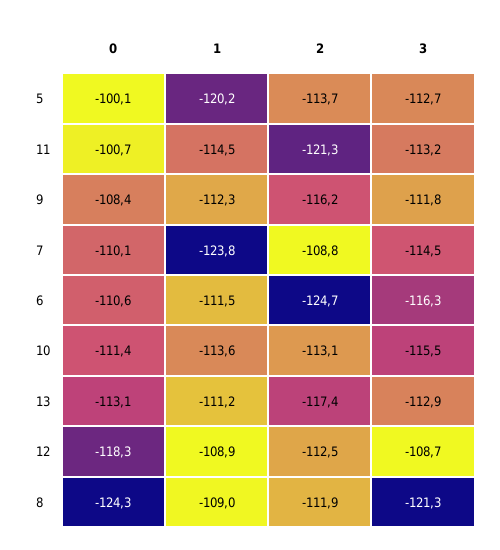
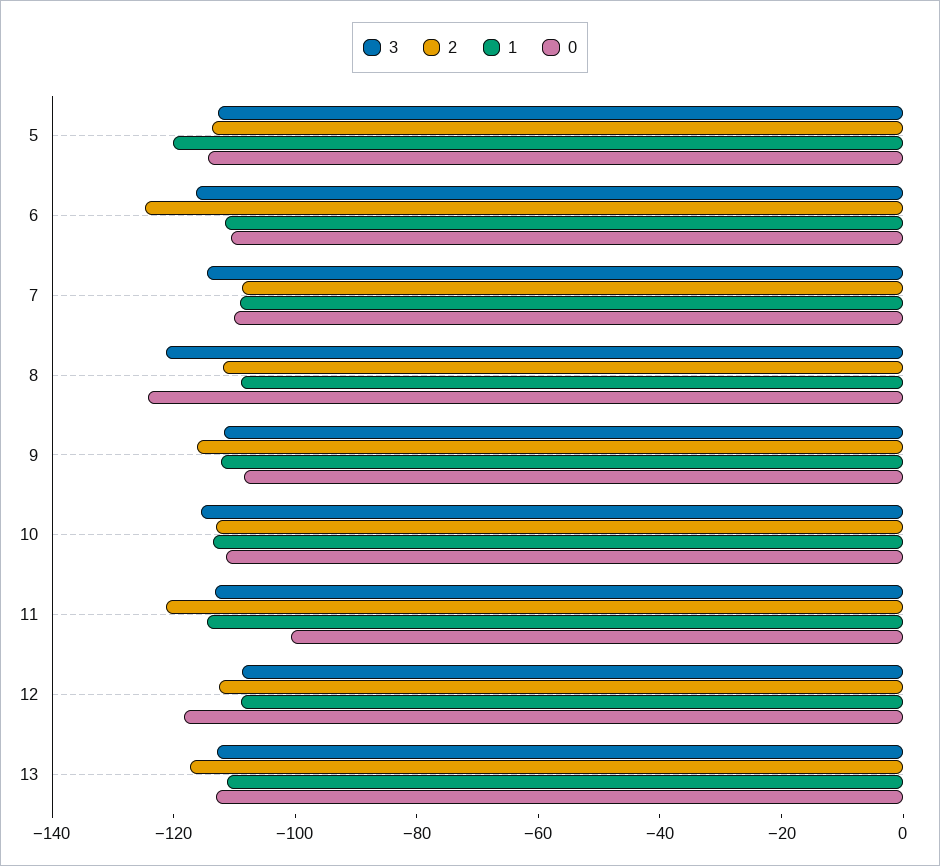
  {
    "0": {
-     "5": -100.1,
+     "5": -115,
      "11": -100.7,
      "9": -108.4,
      "7": -110.1,
      "6": -110.6,
      "10": -111.4,
      "13": -113.1,
      "12": -118.3,
      "8": -124.3
    },
    "1": {
      "5": -120.2,
      "11": -114.5,
      "9": -112.3,
-     "7": -123.8,
+     "7": -110,
      "6": -111.5,
      "10": -113.6,
      "13": -111.2,
      "12": -108.9,
      "8": -109
    },
    "2": {
      "5": -113.7,
      "11": -121.3,
      "9": -116.2,
      "7": -108.8,
      "6": -124.7,
      "10": -113.1,
      "13": -117.4,
      "12": -112.5,
      "8": -111.9
    },
    "3": {
      "5": -112.7,
      "11": -113.2,
      "9": -111.8,
      "7": -114.5,
      "6": -116.3,
      "10": -115.5,
      "13": -112.9,
      "12": -108.7,
      "8": -121.3
    }
  }

